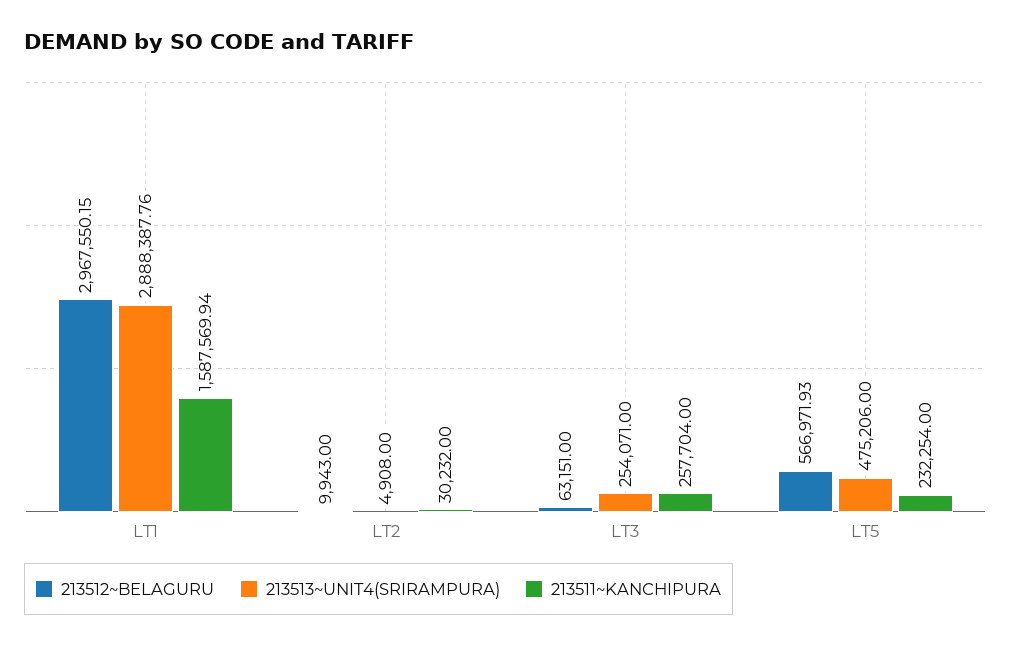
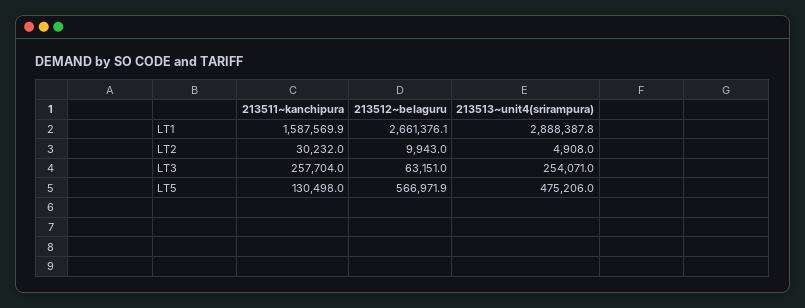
  {
    "213512~BELAGURU": {
-     "LT1": 2967550.15,
+     "LT1": 2661376.1,
      "LT2": 9943,
      "LT3": 63151,
      "LT5": 566971.93
    },
    "213513~UNIT4(SRIRAMPURA)": {
      "LT1": 2888387.76,
      "LT2": 4908,
      "LT3": 254071,
      "LT5": 475206
    },
    "213511~KANCHIPURA": {
      "LT1": 1587569.94,
      "LT2": 30232,
      "LT3": 257704,
-     "LT5": 232254
+     "LT5": 130498
    }
  }

